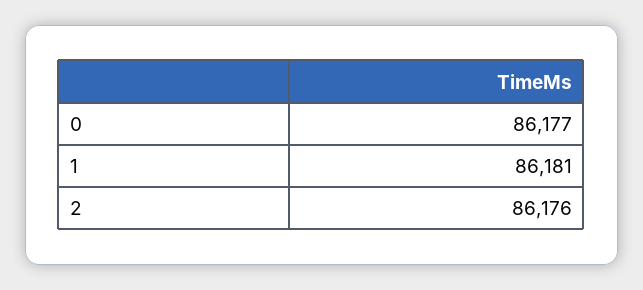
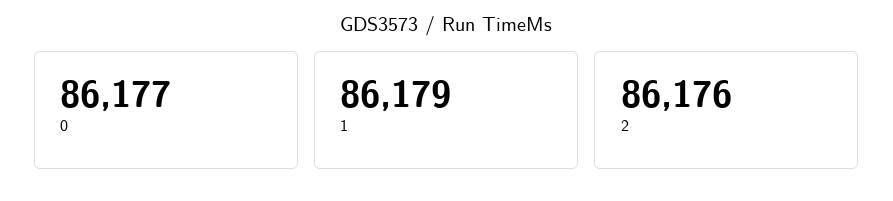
  {
    "0": 86177,
-   "1": 86181,
+   "1": 86179,
    "2": 86176
  }

